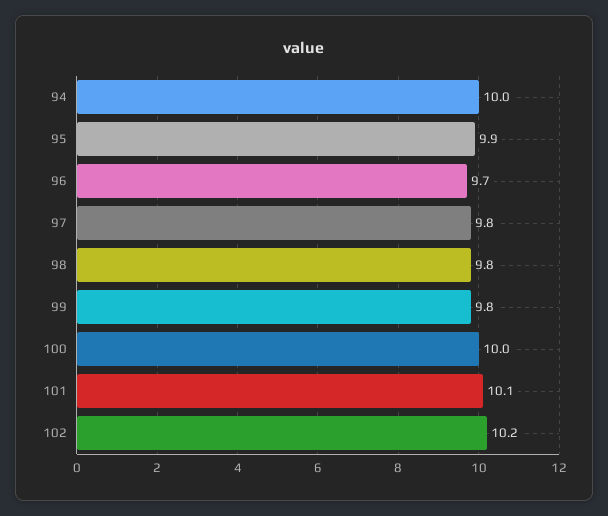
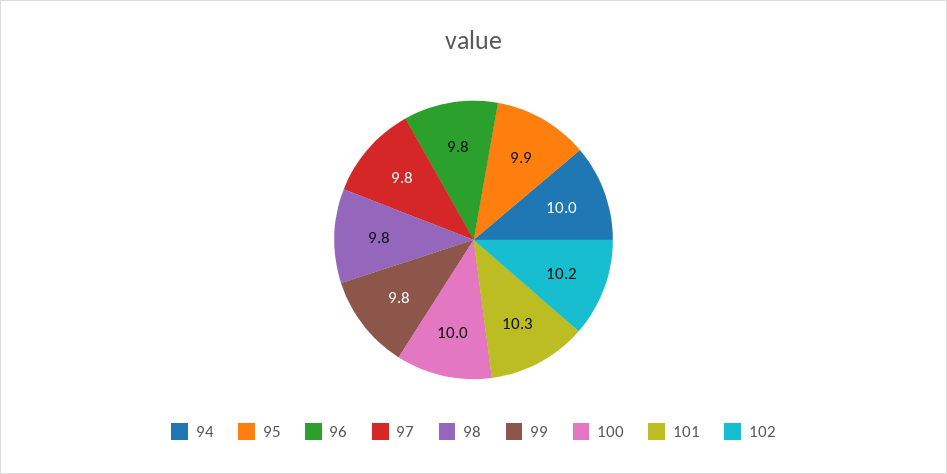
  {
    "94": 10,
    "95": 9.9,
-   "96": 9.7,
+   "96": 9.8,
    "97": 9.8,
    "98": 9.8,
    "99": 9.8,
    "100": 10,
-   "101": 10.1,
+   "101": 10.3,
    "102": 10.2
  }

